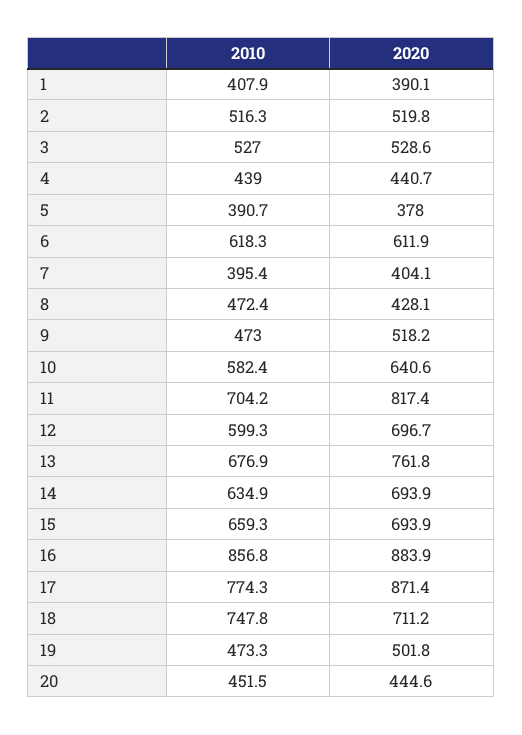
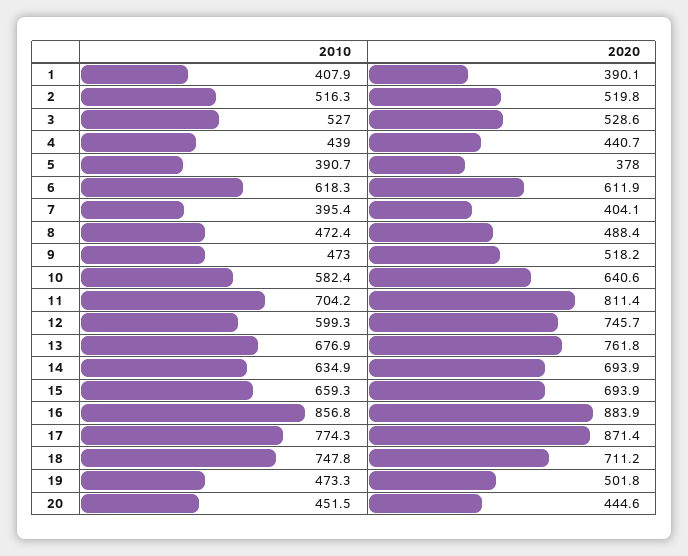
  {
    "2010": {
      "1": 407.9,
      "2": 516.3,
      "3": 527,
      "4": 439,
      "5": 390.7,
      "6": 618.3,
      "7": 395.4,
      "8": 472.4,
      "9": 473,
      "10": 582.4,
      "11": 704.2,
      "12": 599.3,
      "13": 676.9,
      "14": 634.9,
      "15": 659.3,
      "16": 856.8,
      "17": 774.3,
      "18": 747.8,
      "19": 473.3,
      "20": 451.5
    },
    "2020": {
      "1": 390.1,
      "2": 519.8,
      "3": 528.6,
      "4": 440.7,
      "5": 378,
      "6": 611.9,
      "7": 404.1,
-     "8": 428.1,
+     "8": 488.4,
      "9": 518.2,
      "10": 640.6,
-     "11": 817.4,
+     "11": 811.4,
-     "12": 696.7,
+     "12": 745.7,
      "13": 761.8,
      "14": 693.9,
      "15": 693.9,
      "16": 883.9,
      "17": 871.4,
      "18": 711.2,
      "19": 501.8,
      "20": 444.6
    }
  }

